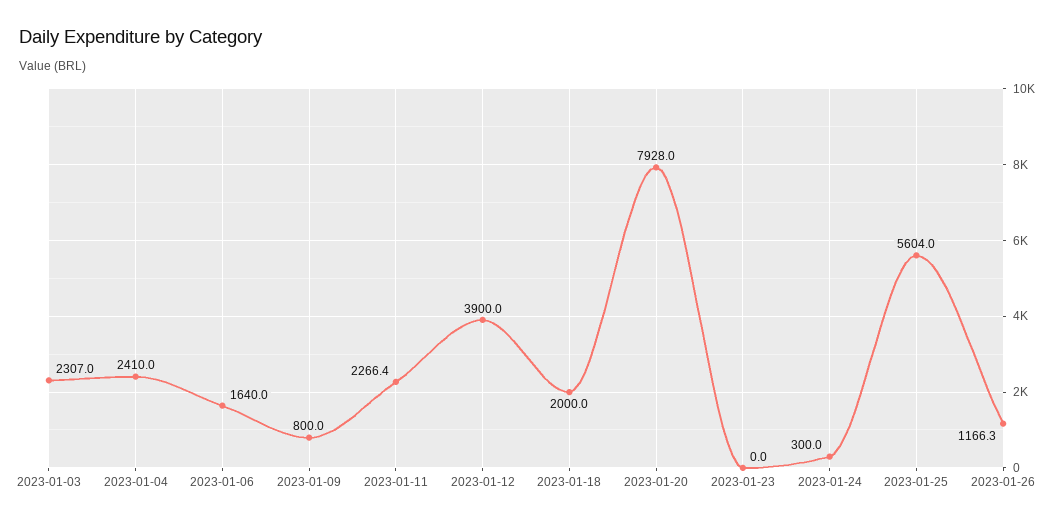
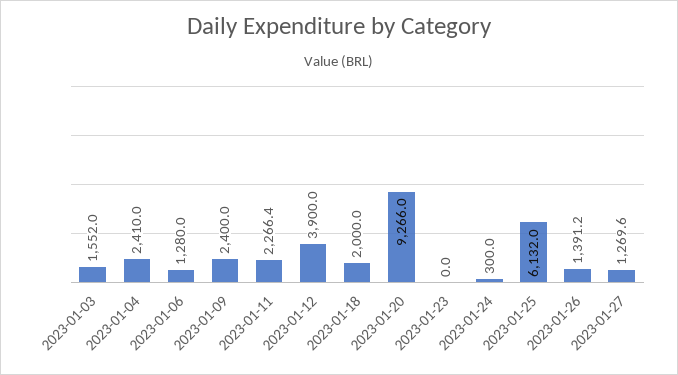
  {
-   "2023-01-03": 2307,
+   "2023-01-03": 1552,
    "2023-01-04": 2410,
-   "2023-01-06": 1640,
+   "2023-01-06": 1280,
-   "2023-01-09": 800,
+   "2023-01-09": 2400,
    "2023-01-11": 2266.4,
    "2023-01-12": 3900,
    "2023-01-18": 2000,
-   "2023-01-20": 7928,
+   "2023-01-20": 9266,
    "2023-01-23": 0,
    "2023-01-24": 300,
-   "2023-01-25": 5604,
+   "2023-01-25": 6132,
-   "2023-01-26": 1166.3
+   "2023-01-26": 1391.2,
+   "2023-01-27": 1269.6
  }

